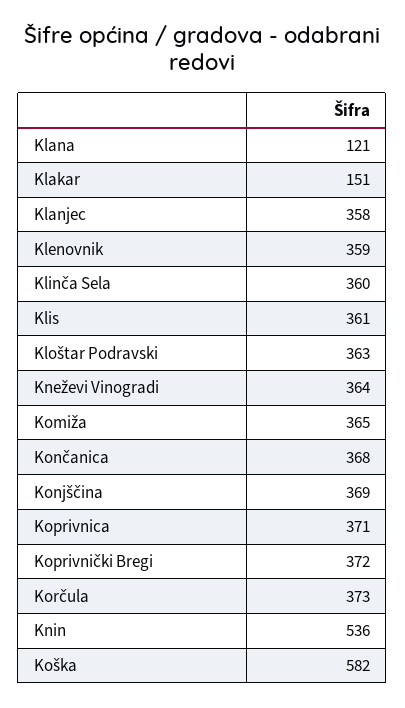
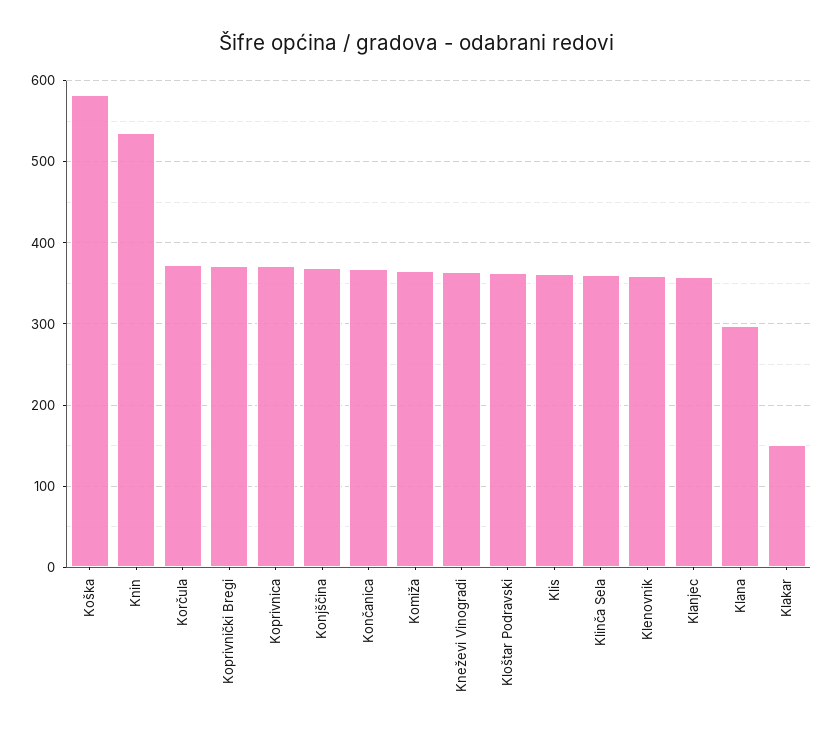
  {
-   "Klana": 121,
+   "Klana": 300,
    "Klakar": 151,
    "Klanjec": 358,
    "Klenovnik": 359,
    "Klinča Sela": 360,
    "Klis": 361,
    "Kloštar Podravski": 363,
    "Kneževi Vinogradi": 364,
    "Komiža": 365,
    "Končanica": 368,
    "Konjščina": 369,
    "Koprivnica": 371,
    "Koprivnički Bregi": 372,
    "Korčula": 373,
    "Knin": 536,
    "Koška": 582
  }

